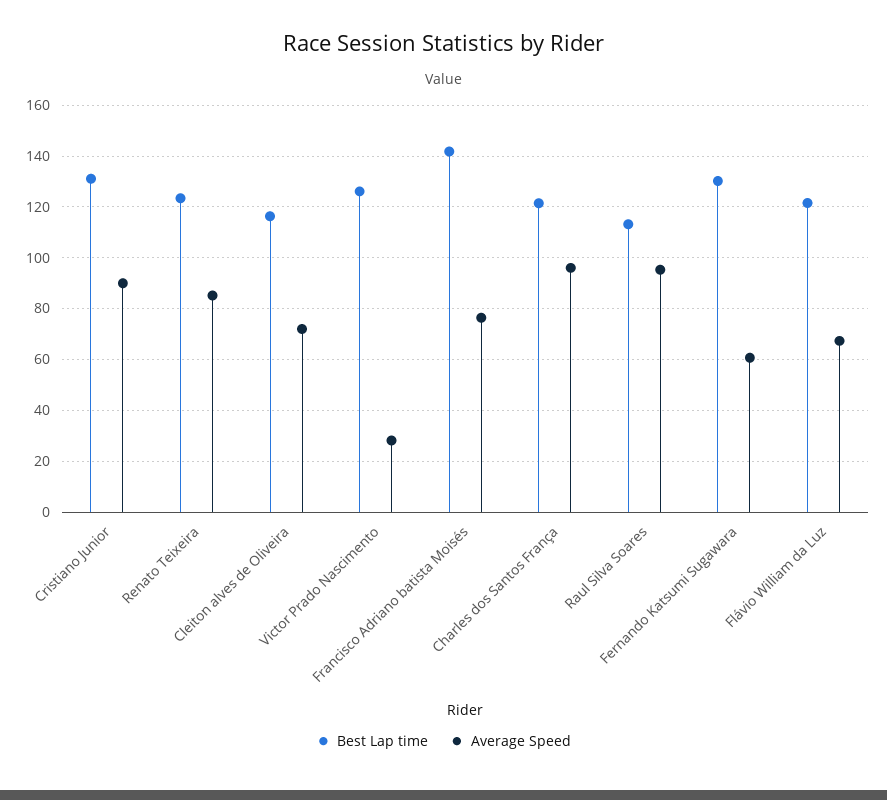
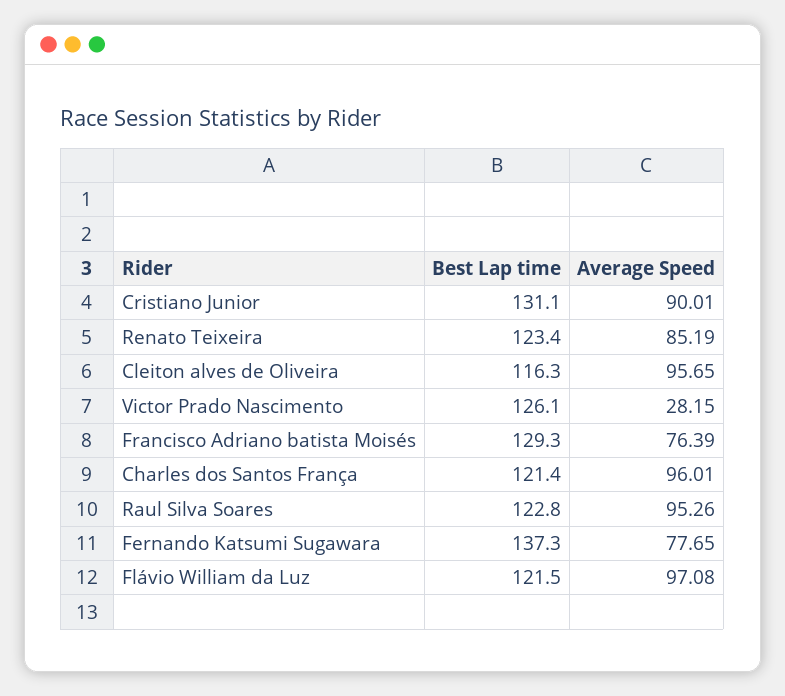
  {
    "Best Lap time": {
      "Cristiano Junior": 131.1,
      "Renato Teixeira": 123.4,
      "Cleiton alves de Oliveira": 116.3,
      "Victor Prado Nascimento": 126.1,
-     "Francisco Adriano batista Moisés": 142.5,
+     "Francisco Adriano batista Moisés": 129.3,
      "Charles dos Santos França": 121.4,
-     "Raul Silva Soares": 112.5,
+     "Raul Silva Soares": 122.8,
-     "Fernando Katsumi Sugawara": 130,
+     "Fernando Katsumi Sugawara": 137.3,
      "Flávio William da Luz": 121.5
    },
    "Average Speed": {
      "Cristiano Junior": 90.01,
      "Renato Teixeira": 85.19,
-     "Cleiton alves de Oliveira": 72.5,
+     "Cleiton alves de Oliveira": 95.65,
      "Victor Prado Nascimento": 28.15,
      "Francisco Adriano batista Moisés": 76.39,
      "Charles dos Santos França": 96.01,
      "Raul Silva Soares": 95.26,
-     "Fernando Katsumi Sugawara": 60,
+     "Fernando Katsumi Sugawara": 77.65,
-     "Flávio William da Luz": 67.5
+     "Flávio William da Luz": 97.08
    }
  }

